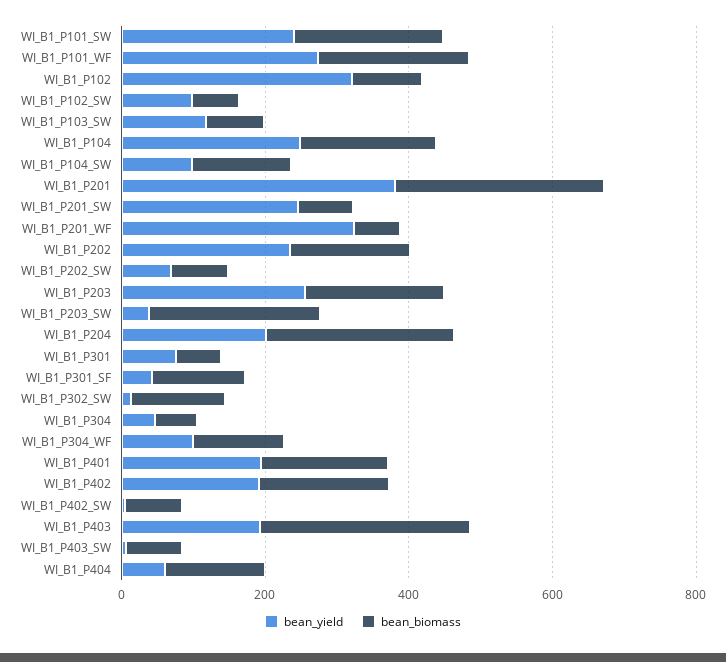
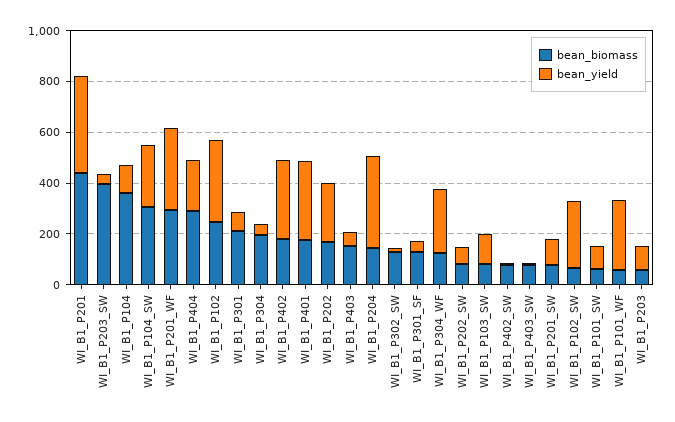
  {
    "bean_yield": {
-     "WI_B1_P101_SW": 250,
+     "WI_B1_P101_SW": 100,
      "WI_B1_P101_WF": 250,
      "WI_B1_P102": 300,
-     "WI_B1_P102_SW": 100,
+     "WI_B1_P102_SW": 250,
      "WI_B1_P103_SW": 100,
-     "WI_B1_P104": 250,
+     "WI_B1_P104": 100,
-     "WI_B1_P104_SW": 100,
+     "WI_B1_P104_SW": 250,
      "WI_B1_P201": 400,
-     "WI_B1_P201_SW": 250,
+     "WI_B1_P201_SW": 100,
      "WI_B1_P201_WF": 300,
      "WI_B1_P202": 250,
      "WI_B1_P202_SW": 50,
-     "WI_B1_P203": 250,
+     "WI_B1_P203": 100,
      "WI_B1_P203_SW": 50,
-     "WI_B1_P204": 200,
+     "WI_B1_P204": 350,
      "WI_B1_P301": 100,
      "WI_B1_P301_SF": 50,
      "WI_B1_P302_SW": 0,
      "WI_B1_P304": 50,
-     "WI_B1_P304_WF": 100,
+     "WI_B1_P304_WF": 250,
-     "WI_B1_P401": 200,
+     "WI_B1_P401": 300,
-     "WI_B1_P402": 200,
+     "WI_B1_P402": 300,
      "WI_B1_P402_SW": 0,
-     "WI_B1_P403": 200,
+     "WI_B1_P403": 50,
      "WI_B1_P403_SW": 0,
-     "WI_B1_P404": 50
+     "WI_B1_P404": 200
    },
    "bean_biomass": {
-     "WI_B1_P101_SW": 200,
+     "WI_B1_P101_SW": 50,
-     "WI_B1_P101_WF": 200,
+     "WI_B1_P101_WF": 50,
-     "WI_B1_P102": 100,
+     "WI_B1_P102": 250,
      "WI_B1_P102_SW": 50,
      "WI_B1_P103_SW": 100,
-     "WI_B1_P104": 200,
+     "WI_B1_P104": 350,
-     "WI_B1_P104_SW": 150,
+     "WI_B1_P104_SW": 300,
-     "WI_B1_P201": 300,
+     "WI_B1_P201": 450,
      "WI_B1_P201_SW": 100,
-     "WI_B1_P201_WF": 50,
+     "WI_B1_P201_WF": 300,
      "WI_B1_P202": 150,
      "WI_B1_P202_SW": 100,
-     "WI_B1_P203": 200,
+     "WI_B1_P203": 50,
-     "WI_B1_P203_SW": 250,
+     "WI_B1_P203_SW": 400,
-     "WI_B1_P204": 250,
+     "WI_B1_P204": 150,
-     "WI_B1_P301": 50,
+     "WI_B1_P301": 200,
      "WI_B1_P301_SF": 150,
      "WI_B1_P302_SW": 150,
-     "WI_B1_P304": 50,
+     "WI_B1_P304": 200,
      "WI_B1_P304_WF": 150,
      "WI_B1_P401": 200,
      "WI_B1_P402": 200,
      "WI_B1_P402_SW": 100,
-     "WI_B1_P403": 300,
+     "WI_B1_P403": 150,
      "WI_B1_P403_SW": 100,
-     "WI_B1_P404": 150
+     "WI_B1_P404": 300
    }
  }

